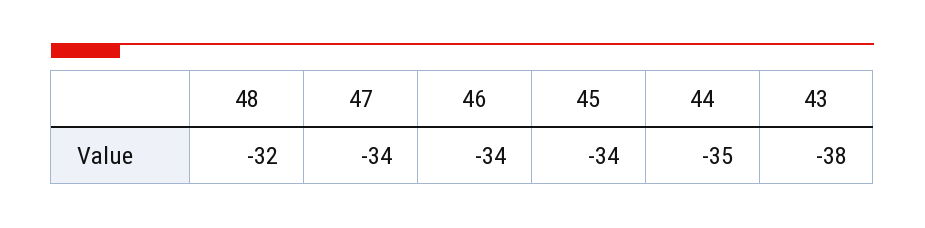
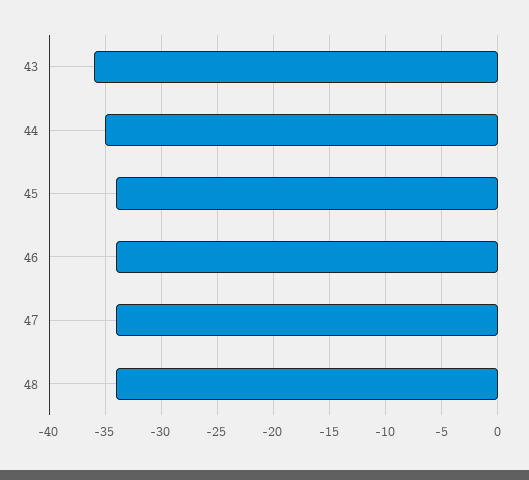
  {
-   "48": -32,
+   "48": -34,
    "47": -34,
    "46": -34,
    "45": -34,
    "44": -35,
-   "43": -38
+   "43": -36
  }

